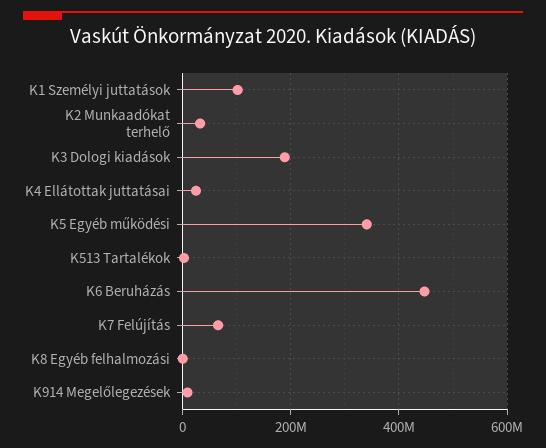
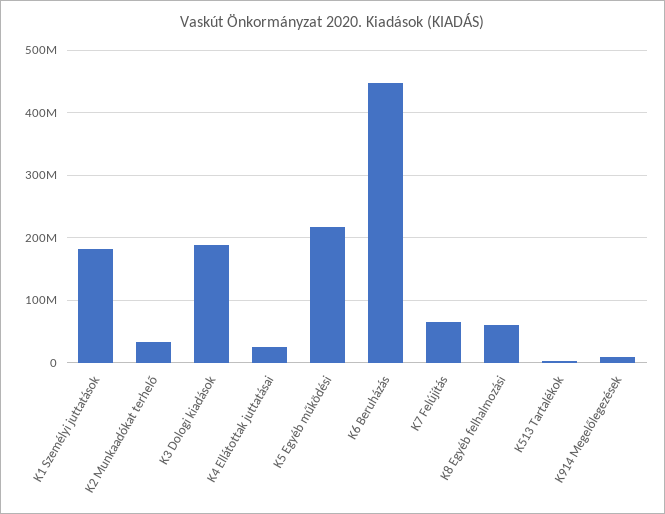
  {
-   "K1 Személyi juttatások": 100000000,
+   "K1 Személyi juttatások": 180000000,
    "K2 Munkaadókat terhelő": 30000000,
    "K3 Dologi kiadások": 190000000,
    "K4 Ellátottak juttatásai": 20000000,
-   "K5 Egyéb működési": 340000000,
+   "K5 Egyéb működési": 220000000,
    "K513 Tartalékok": 0,
    "K6 Beruházás": 450000000,
    "K7 Felújítás": 70000000,
-   "K8 Egyéb felhalmozási": 0,
+   "K8 Egyéb felhalmozási": 60000000,
    "K914 Megelőlegezések": 10000000
  }

